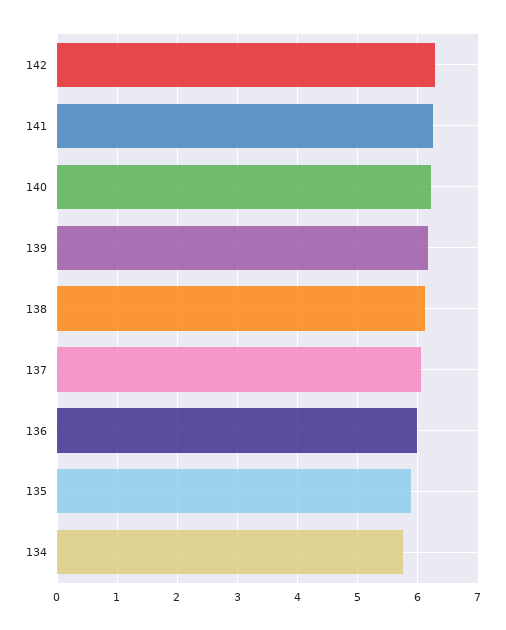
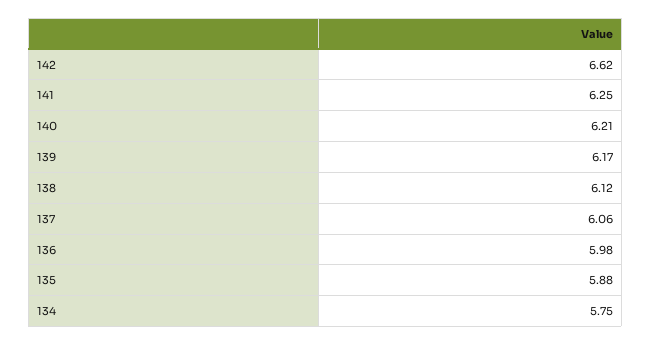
  {
-   "142": 6.3,
+   "142": 6.62,
    "141": 6.25,
    "140": 6.21,
    "139": 6.17,
    "138": 6.12,
    "137": 6.06,
    "136": 5.98,
    "135": 5.88,
    "134": 5.75
  }

